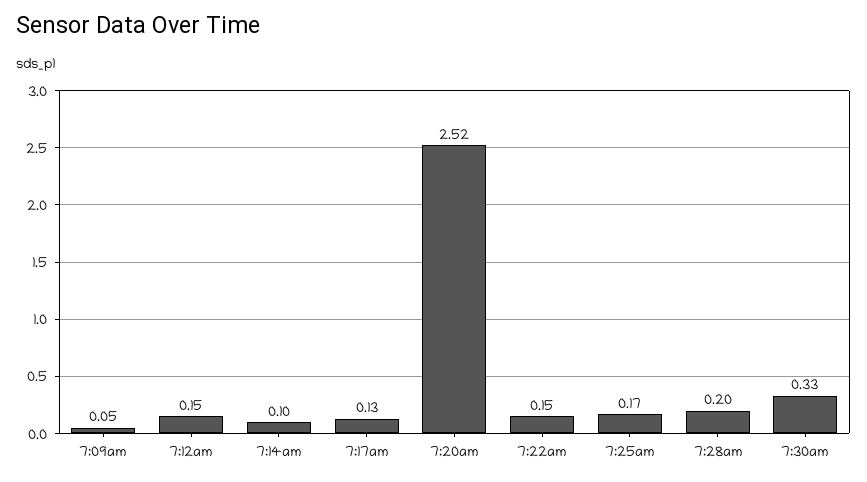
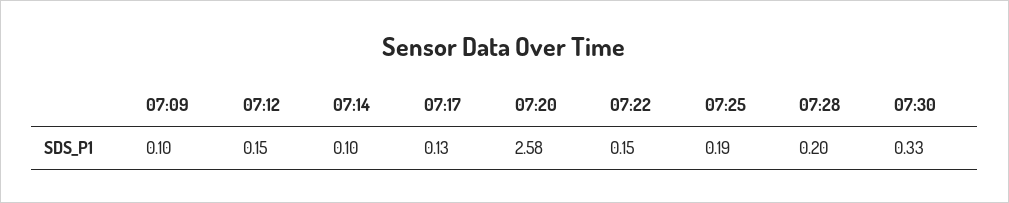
  {
-   "7:09am": 0.05,
+   "7:09am": 0.1,
    "7:12am": 0.15,
    "7:14am": 0.1,
    "7:17am": 0.13,
-   "7:20am": 2.52,
+   "7:20am": 2.58,
    "7:22am": 0.15,
-   "7:25am": 0.17,
+   "7:25am": 0.19,
    "7:28am": 0.2,
    "7:30am": 0.33
  }

